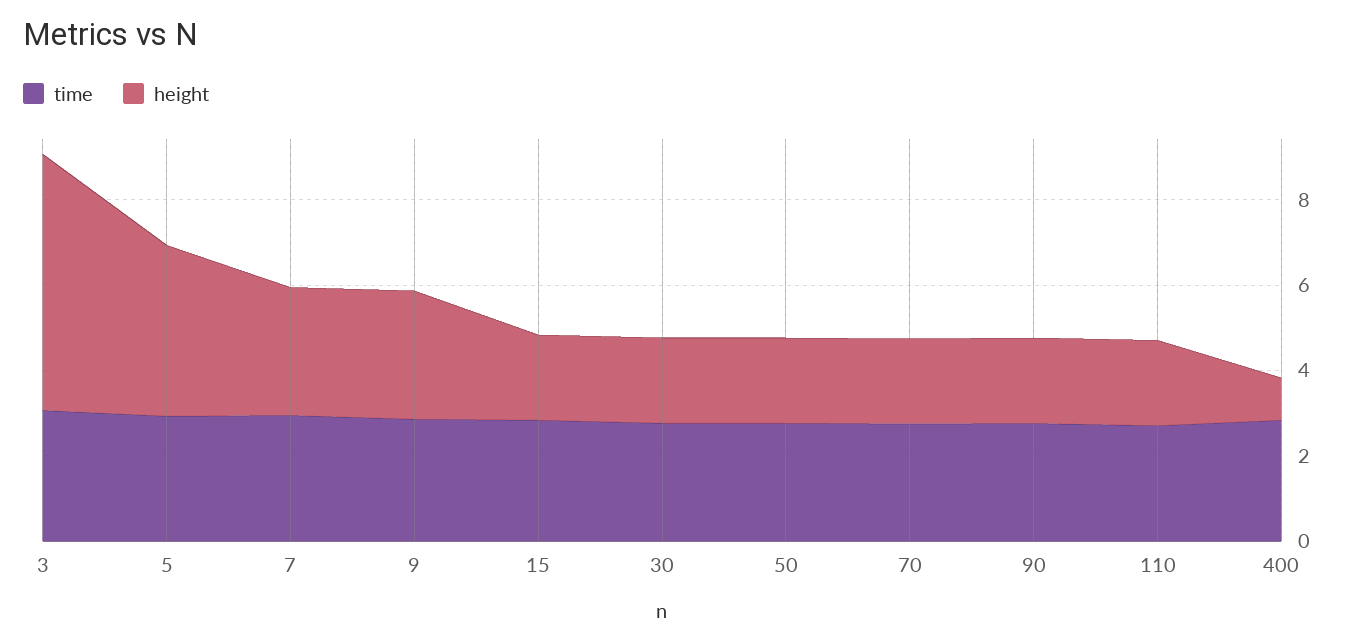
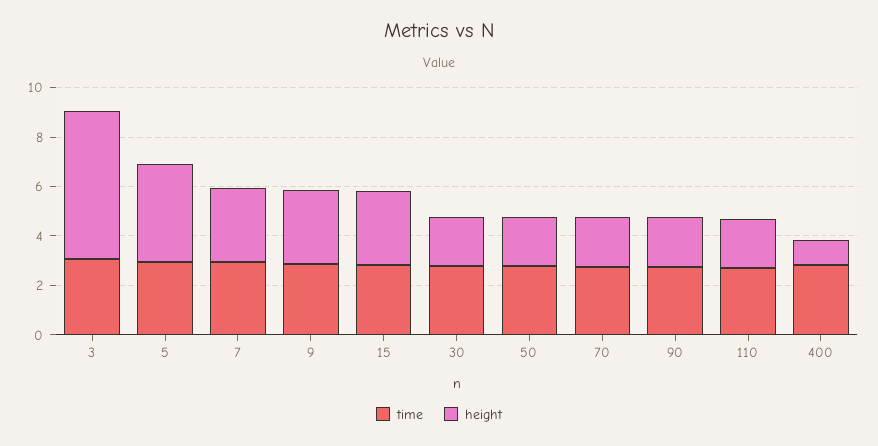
  {
    "time": {
      "3": 3,
      "5": 3,
      "7": 3,
      "9": 3,
      "15": 3,
      "30": 3,
      "50": 3,
      "70": 2.5,
      "90": 3,
      "110": 2.5,
      "400": 3
    },
    "height": {
      "3": 6,
      "5": 4,
      "7": 3,
      "9": 3,
-     "15": 2,
+     "15": 3,
      "30": 2,
      "50": 2,
      "70": 2,
      "90": 2,
      "110": 2,
      "400": 1
    }
  }

